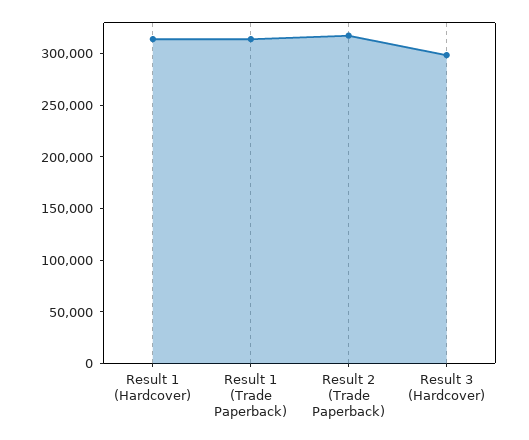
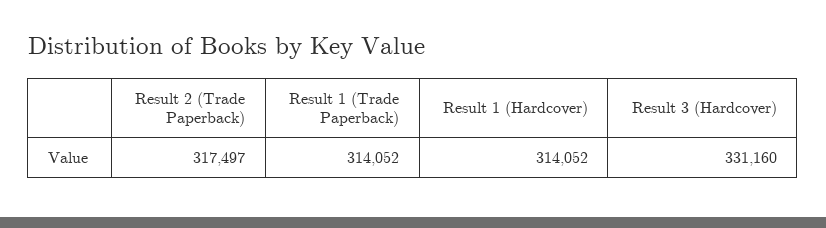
  {
    "Result 1 (Hardcover)": 314052,
    "Result 1 (Trade Paperback)": 314052,
    "Result 2 (Trade Paperback)": 317497,
-   "Result 3 (Hardcover)": 300000
+   "Result 3 (Hardcover)": 331160
  }

